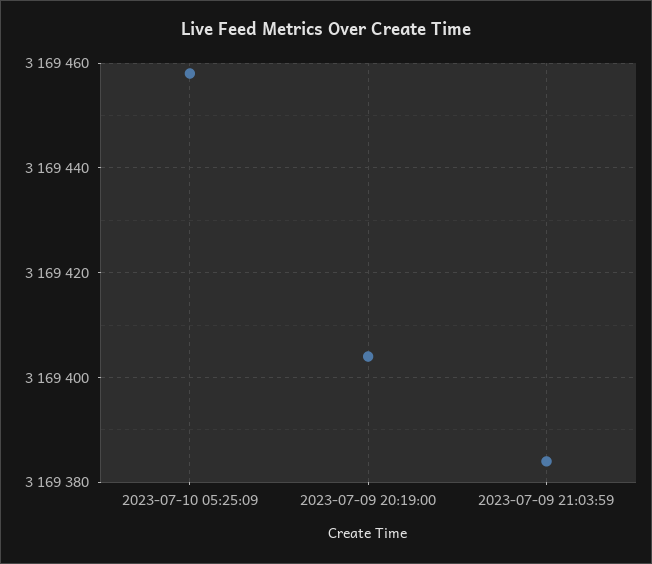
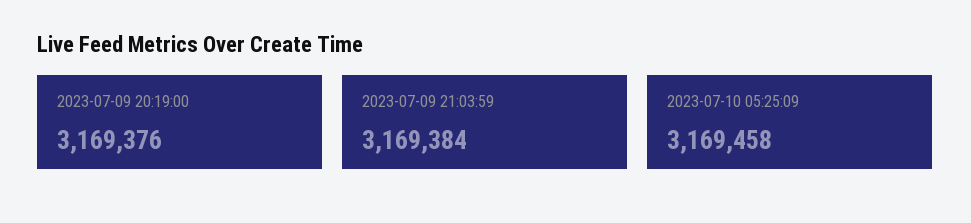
  {
    "2023-07-10 05:25:09": 3169458,
-   "2023-07-09 20:19:00": 3169405,
+   "2023-07-09 20:19:00": 3169376,
    "2023-07-09 21:03:59": 3169384
  }

